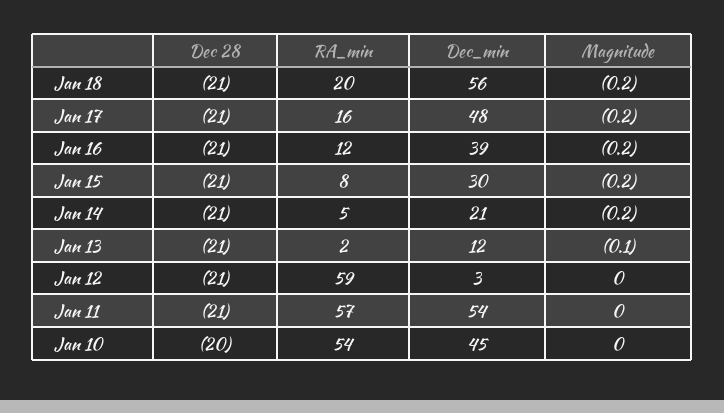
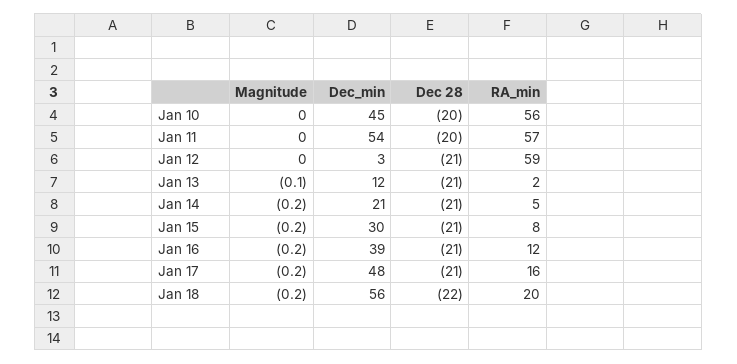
  {
    "Dec 28": {
-     "Jan 18": -21,
+     "Jan 18": -22,
      "Jan 17": -21,
      "Jan 16": -21,
      "Jan 15": -21,
      "Jan 14": -21,
      "Jan 13": -21,
      "Jan 12": -21,
-     "Jan 11": -21,
+     "Jan 11": -20,
      "Jan 10": -20
    },
    "RA_min": {
      "Jan 18": 20,
      "Jan 17": 16,
      "Jan 16": 12,
      "Jan 15": 8,
      "Jan 14": 5,
      "Jan 13": 2,
      "Jan 12": 59,
      "Jan 11": 57,
-     "Jan 10": 54
+     "Jan 10": 56
    },
    "Dec_min": {
      "Jan 18": 56,
      "Jan 17": 48,
      "Jan 16": 39,
      "Jan 15": 30,
      "Jan 14": 21,
      "Jan 13": 12,
      "Jan 12": 3,
      "Jan 11": 54,
      "Jan 10": 45
    },
    "Magnitude": {
      "Jan 18": -0.2,
      "Jan 17": -0.2,
      "Jan 16": -0.2,
      "Jan 15": -0.2,
      "Jan 14": -0.2,
      "Jan 13": -0.1,
      "Jan 12": 0,
      "Jan 11": 0,
      "Jan 10": 0
    }
  }

